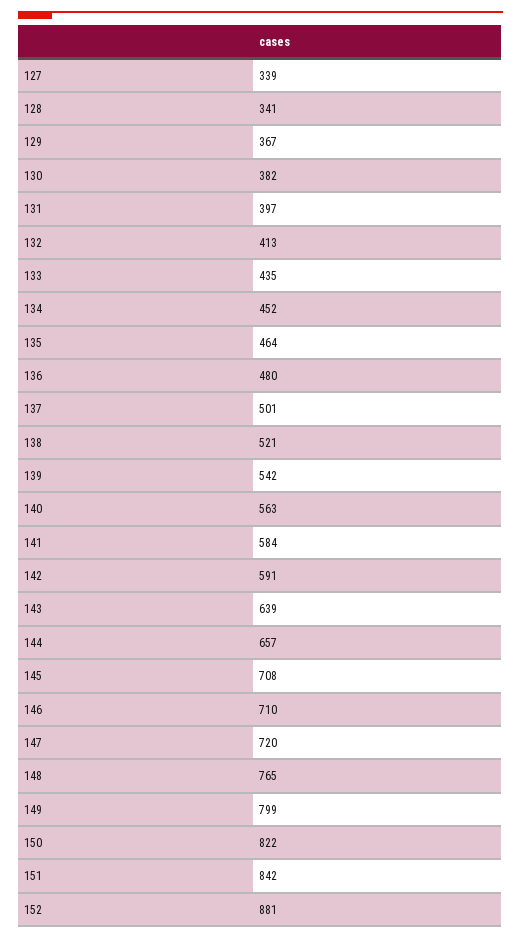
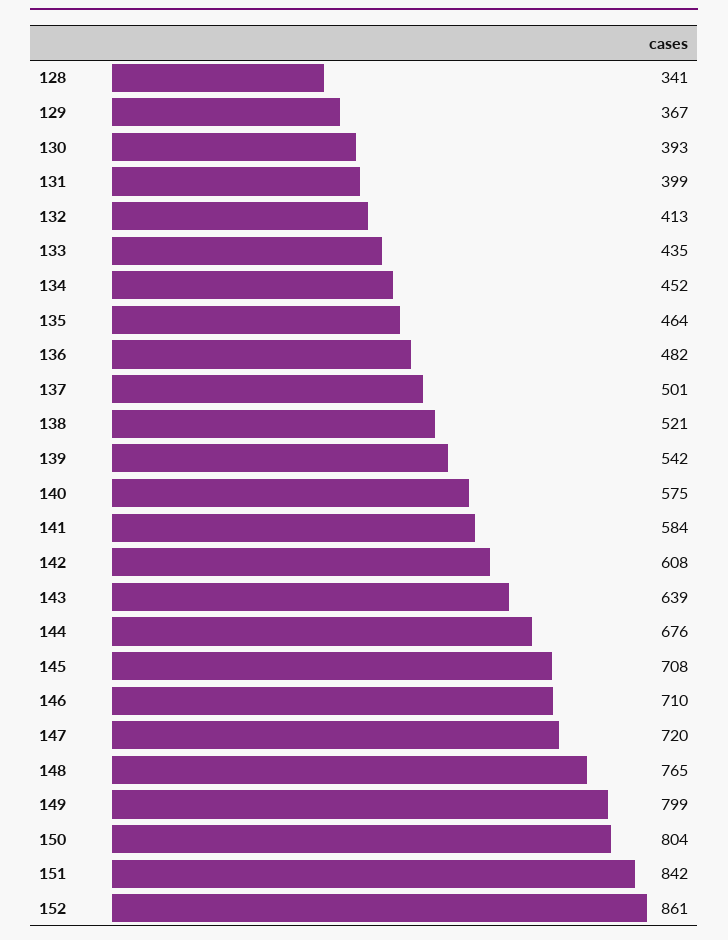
  {
-   "127": 339,
    "128": 341,
    "129": 367,
-   "130": 382,
+   "130": 393,
-   "131": 397,
+   "131": 399,
    "132": 413,
    "133": 435,
    "134": 452,
    "135": 464,
-   "136": 480,
+   "136": 482,
    "137": 501,
    "138": 521,
    "139": 542,
-   "140": 563,
+   "140": 575,
    "141": 584,
-   "142": 591,
+   "142": 608,
    "143": 639,
-   "144": 657,
+   "144": 676,
    "145": 708,
    "146": 710,
    "147": 720,
    "148": 765,
    "149": 799,
-   "150": 822,
+   "150": 804,
    "151": 842,
-   "152": 881
+   "152": 861
  }

